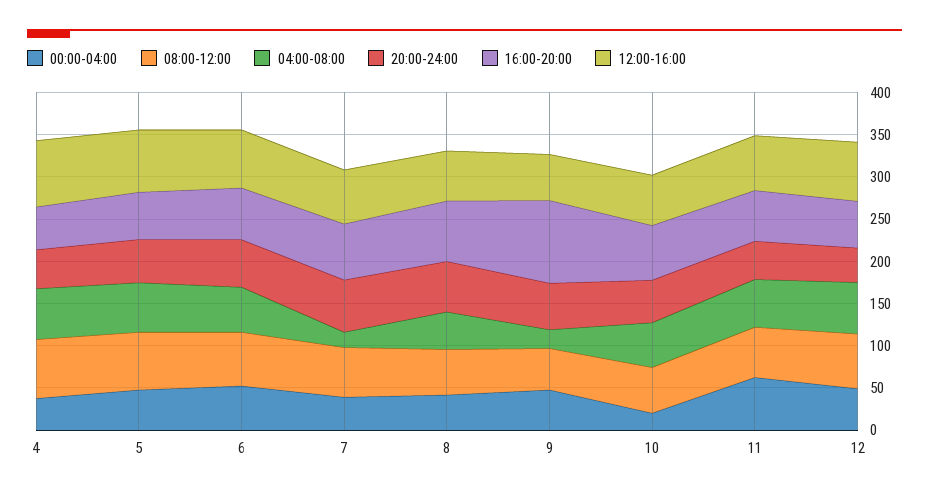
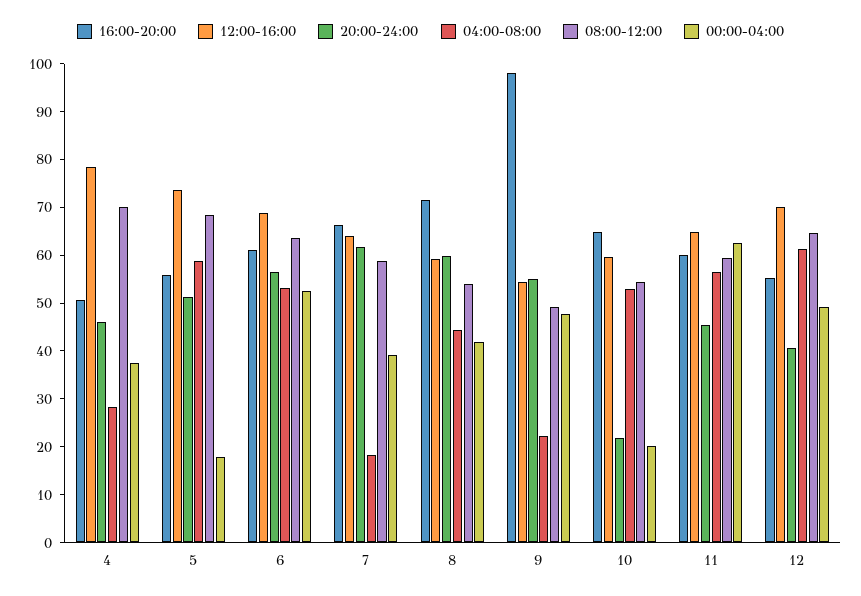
  {
    "00:00-04:00": {
      "4": 38,
-     "5": 50,
+     "5": 18,
      "6": 52,
      "7": 40,
      "8": 42,
      "9": 48,
      "10": 20,
      "11": 62,
      "12": 50
    },
    "08:00-12:00": {
      "4": 70,
      "5": 68,
      "6": 64,
      "7": 58,
      "8": 54,
      "9": 50,
      "10": 54,
      "11": 60,
      "12": 64
    },
    "04:00-08:00": {
-     "4": 60,
+     "4": 28,
      "5": 58,
      "6": 54,
      "7": 18,
      "8": 44,
      "9": 22,
      "10": 52,
      "11": 56,
      "12": 62
    },
    "20:00-24:00": {
      "4": 46,
      "5": 52,
      "6": 56,
      "7": 62,
      "8": 60,
      "9": 56,
-     "10": 50,
+     "10": 22,
      "11": 46,
      "12": 40
    },
    "16:00-20:00": {
      "4": 50,
      "5": 56,
      "6": 62,
      "7": 66,
      "8": 72,
      "9": 98,
      "10": 64,
      "11": 60,
      "12": 56
    },
    "12:00-16:00": {
      "4": 78,
      "5": 74,
      "6": 68,
      "7": 64,
      "8": 60,
      "9": 54,
      "10": 60,
      "11": 64,
      "12": 70
    }
  }

